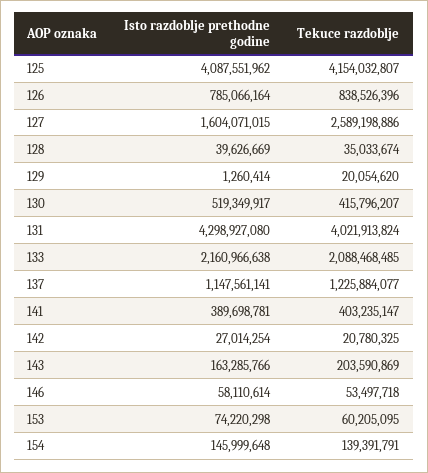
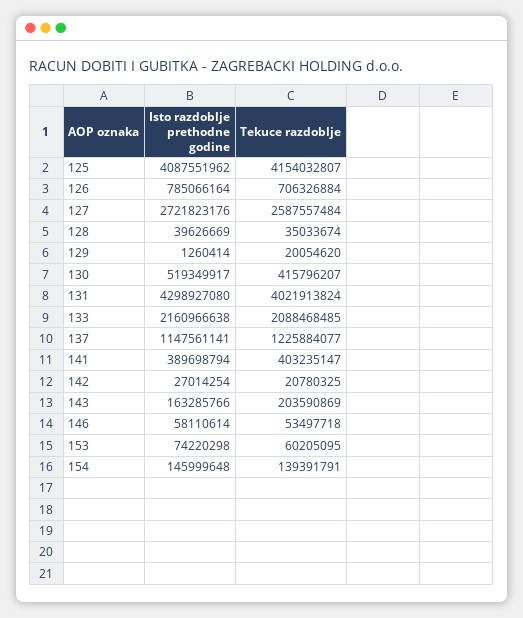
  {
    "Isto razdoblje prethodne godine": {
      "125": 4087551962,
      "126": 785066164,
-     "127": 1604071015,
+     "127": 2721823176,
      "128": 39626669,
      "129": 1260414,
      "130": 519349917,
      "131": 4298927080,
      "133": 2160966638,
      "137": 1147561141,
-     "141": 389698781,
+     "141": 389698794,
      "142": 27014254,
      "143": 163285766,
      "146": 58110614,
      "153": 74220298,
      "154": 145999648
    },
    "Tekuce razdoblje": {
      "125": 4154032807,
-     "126": 838526396,
+     "126": 706326884,
-     "127": 2589198886,
+     "127": 2587557484,
      "128": 35033674,
      "129": 20054620,
      "130": 415796207,
      "131": 4021913824,
      "133": 2088468485,
      "137": 1225884077,
      "141": 403235147,
      "142": 20780325,
      "143": 203590869,
      "146": 53497718,
      "153": 60205095,
      "154": 139391791
    }
  }

